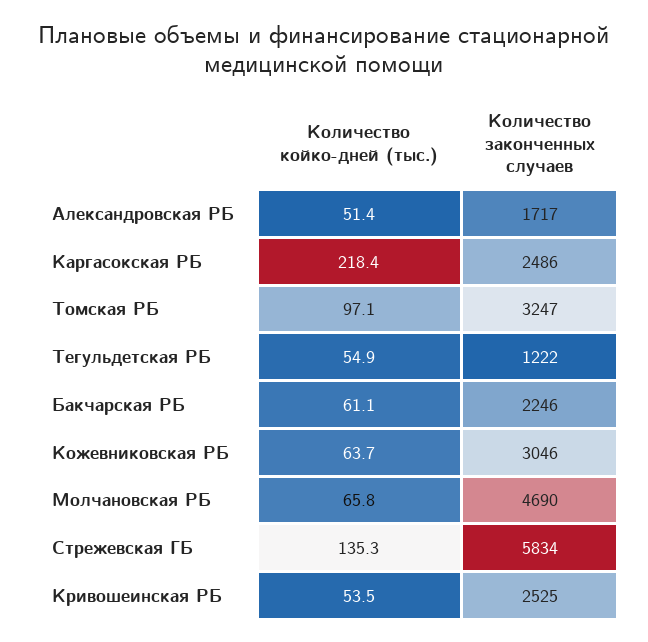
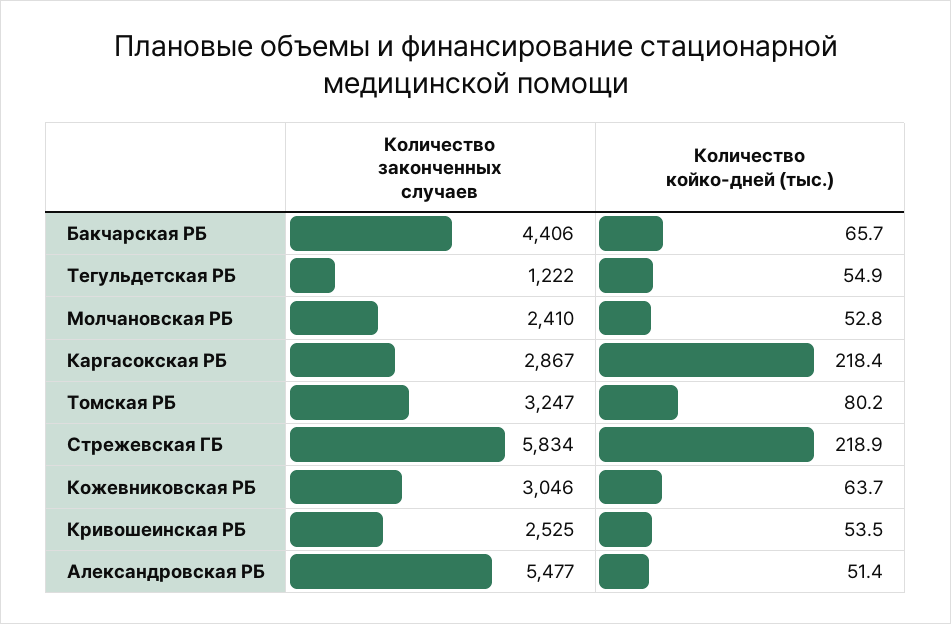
  {
    "Количество койко-дней (тыс.)": {
      "Александровская РБ": 51.4,
      "Каргасокская РБ": 218.4,
-     "Томская РБ": 97.1,
+     "Томская РБ": 80.2,
      "Тегульдетская РБ": 54.9,
-     "Бакчарская РБ": 61.1,
+     "Бакчарская РБ": 65.7,
      "Кожевниковская РБ": 63.7,
-     "Молчановская РБ": 65.8,
+     "Молчановская РБ": 52.8,
-     "Стрежевская ГБ": 135.3,
+     "Стрежевская ГБ": 218.9,
      "Кривошеинская РБ": 53.5
    },
    "Количество законченных случаев": {
-     "Александровская РБ": 1717,
+     "Александровская РБ": 5477,
-     "Каргасокская РБ": 2486,
+     "Каргасокская РБ": 2867,
      "Томская РБ": 3247,
      "Тегульдетская РБ": 1222,
-     "Бакчарская РБ": 2246,
+     "Бакчарская РБ": 4406,
      "Кожевниковская РБ": 3046,
-     "Молчановская РБ": 4690,
+     "Молчановская РБ": 2410,
      "Стрежевская ГБ": 5834,
      "Кривошеинская РБ": 2525
    }
  }

